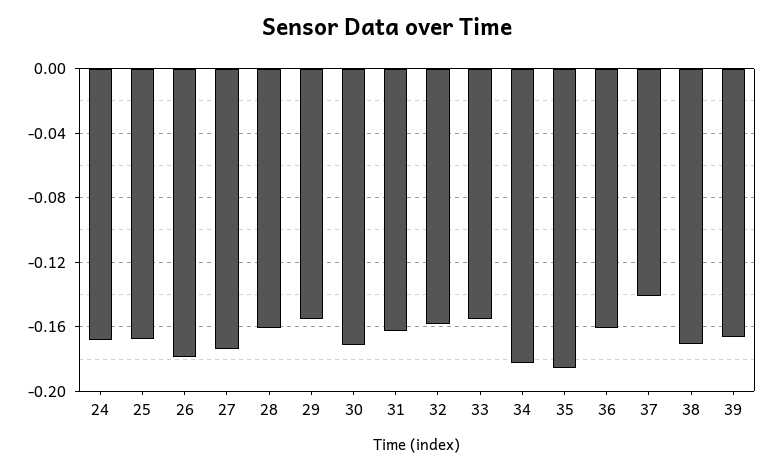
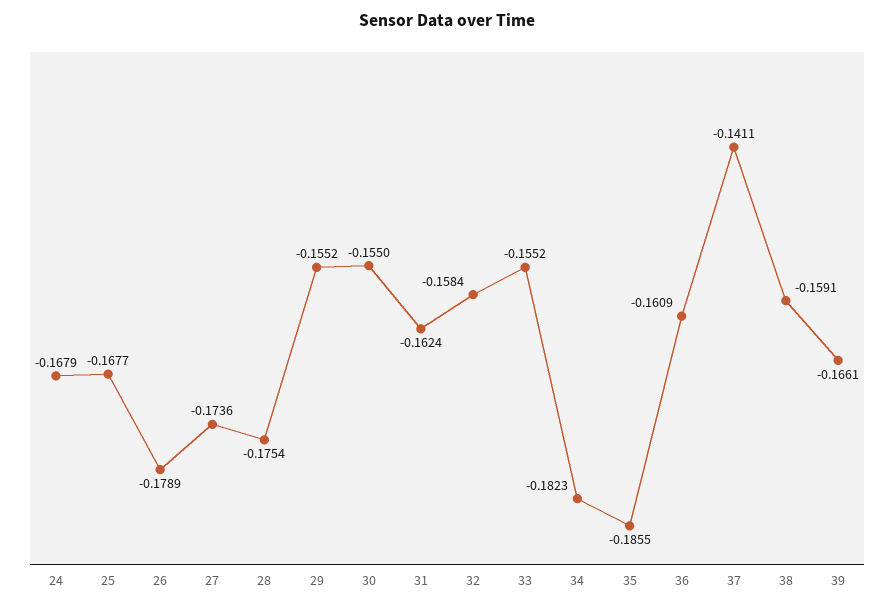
  {
    "24": -0.1679,
    "25": -0.1677,
    "26": -0.1789,
    "27": -0.1736,
-   "28": -0.16,
+   "28": -0.1754,
    "29": -0.1552,
-   "30": -0.17,
+   "30": -0.155,
    "31": -0.1624,
    "32": -0.1584,
    "33": -0.1552,
    "34": -0.1823,
    "35": -0.1855,
    "36": -0.1609,
    "37": -0.1411,
-   "38": -0.17,
+   "38": -0.1591,
    "39": -0.1661
  }

